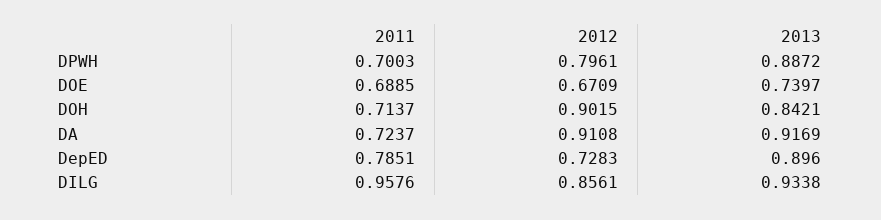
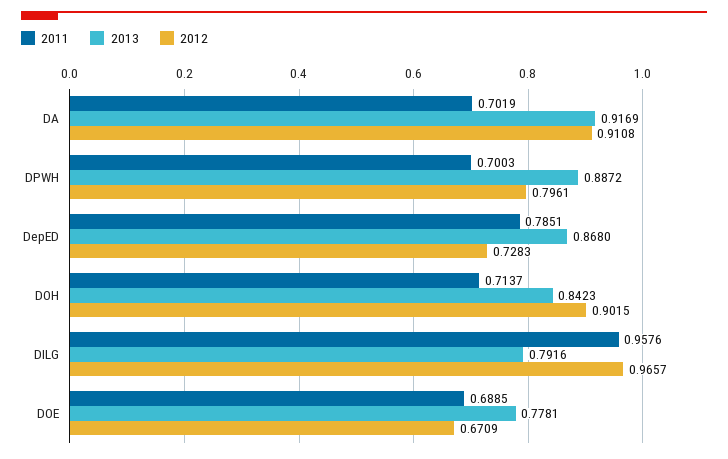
  {
    "2011": {
      "DPWH": 0.7003,
      "DOE": 0.6885,
      "DOH": 0.7137,
-     "DA": 0.7237,
+     "DA": 0.7019,
      "DepED": 0.7851,
      "DILG": 0.9576
    },
    "2012": {
      "DPWH": 0.7961,
      "DOE": 0.6709,
      "DOH": 0.9015,
      "DA": 0.9108,
      "DepED": 0.7283,
-     "DILG": 0.8561
+     "DILG": 0.9657
    },
    "2013": {
      "DPWH": 0.8872,
-     "DOE": 0.7397,
+     "DOE": 0.7781,
-     "DOH": 0.8421,
+     "DOH": 0.8423,
      "DA": 0.9169,
-     "DepED": 0.896,
+     "DepED": 0.868,
-     "DILG": 0.9338
+     "DILG": 0.7916
    }
  }

